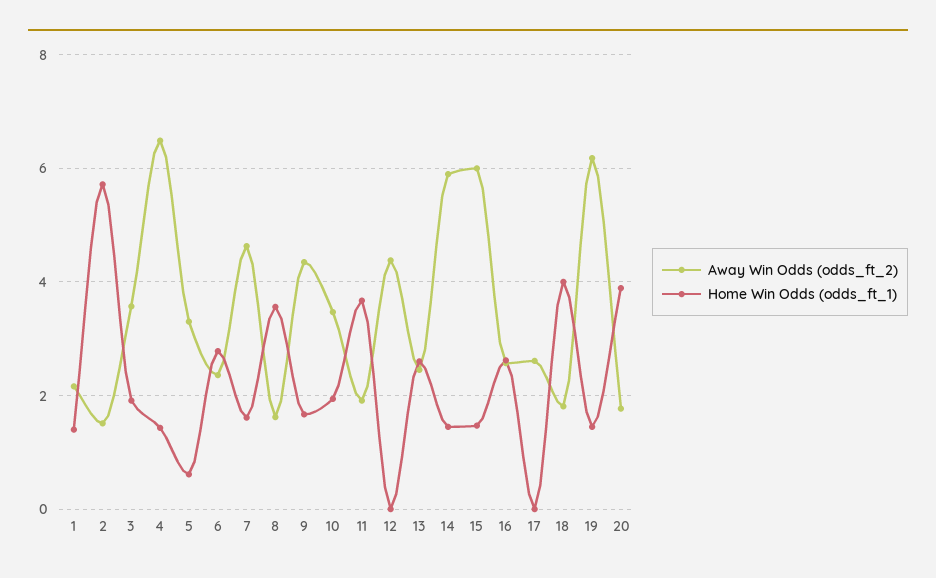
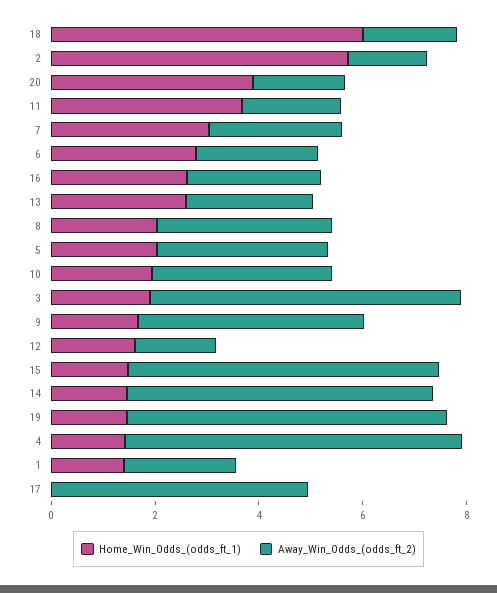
  {
    "Away Win Odds (odds_ft_2)": {
      "1": 2.2,
      "2": 1.6,
-     "3": 3.6,
+     "3": 6,
      "4": 6.4,
      "5": 3.4,
      "6": 2.4,
-     "7": 4.6,
+     "7": 2.5,
-     "8": 1.6,
+     "8": 3.5,
      "9": 4.4,
      "10": 3.4,
      "11": 2,
-     "12": 4.4,
+     "12": 1.5,
      "13": 2.4,
      "14": 6,
      "15": 6,
      "16": 2.6,
-     "17": 2.6,
+     "17": 5,
      "18": 1.8,
      "19": 6.2,
      "20": 1.8
    },
    "Home Win Odds (odds_ft_1)": {
      "1": 1.4,
      "2": 5.8,
      "3": 2,
      "4": 1.4,
-     "5": 0.6,
+     "5": 2,
      "6": 2.8,
-     "7": 1.6,
+     "7": 3,
-     "8": 3.6,
+     "8": 2,
      "9": 1.6,
      "10": 2,
      "11": 3.6,
-     "12": 0,
+     "12": 1.5,
      "13": 2.6,
      "14": 1.4,
      "15": 1.4,
      "16": 2.6,
      "17": 0,
-     "18": 4,
+     "18": 6,
      "19": 1.4,
      "20": 3.8
    }
  }

